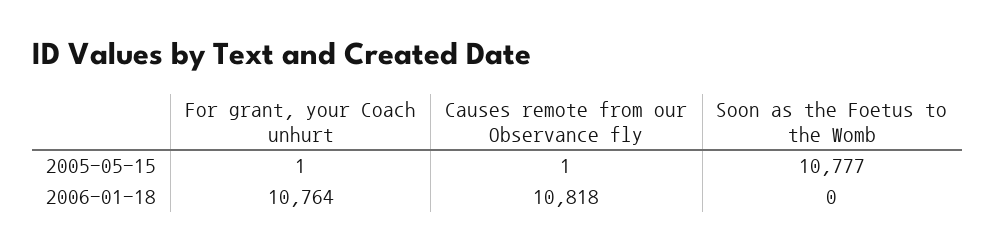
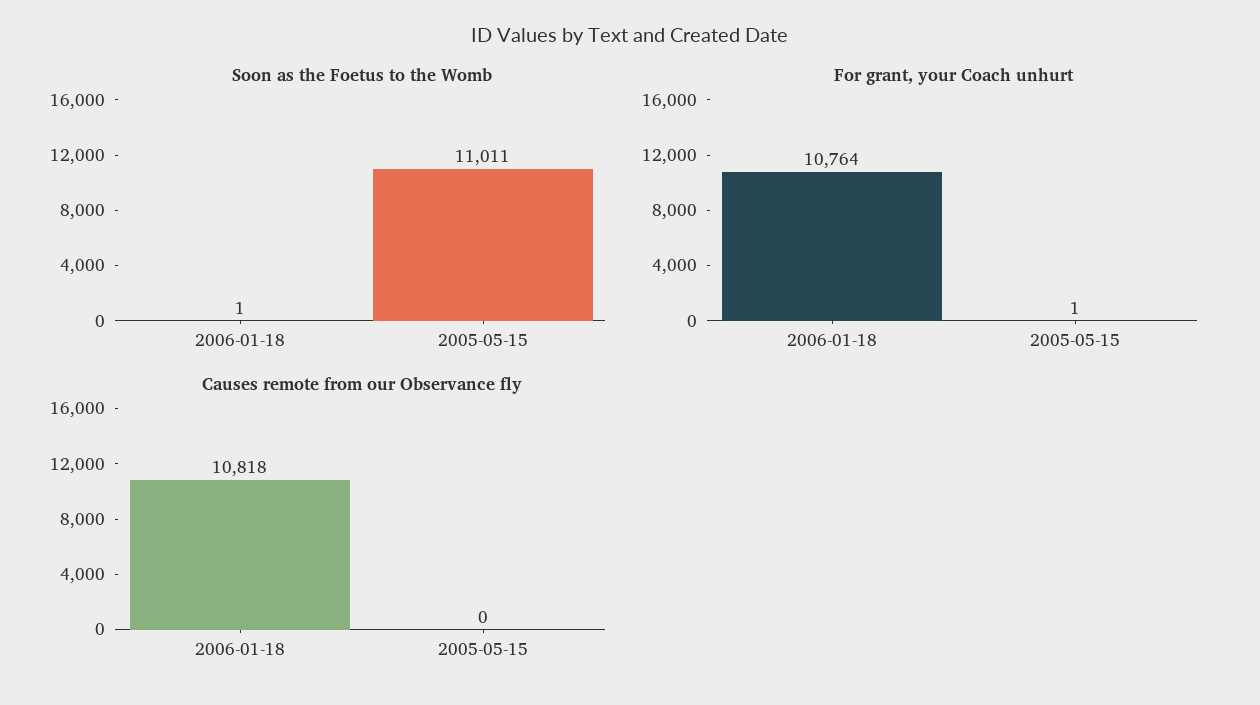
  {
    "For grant, your Coach unhurt": {
      "2005-05-15": 1,
      "2006-01-18": 10764
    },
    "Causes remote from our Observance fly": {
-     "2005-05-15": 1,
+     "2005-05-15": 0,
      "2006-01-18": 10818
    },
    "Soon as the Foetus to the Womb": {
-     "2005-05-15": 10777,
+     "2005-05-15": 11011,
-     "2006-01-18": 0
+     "2006-01-18": 1
    }
  }

